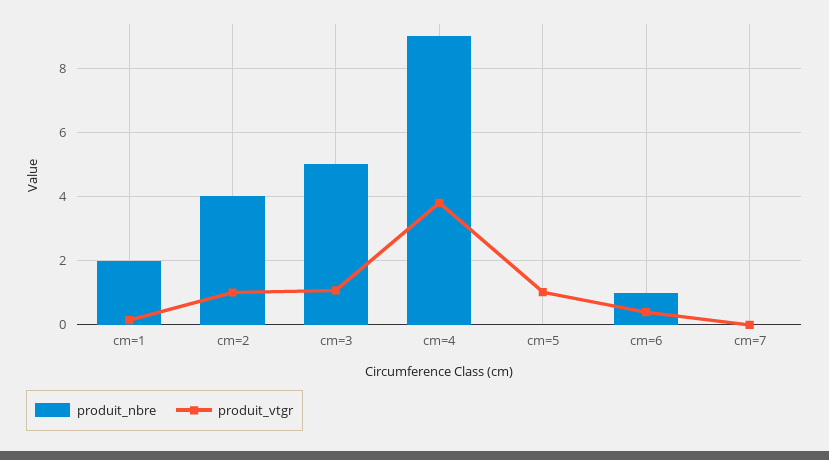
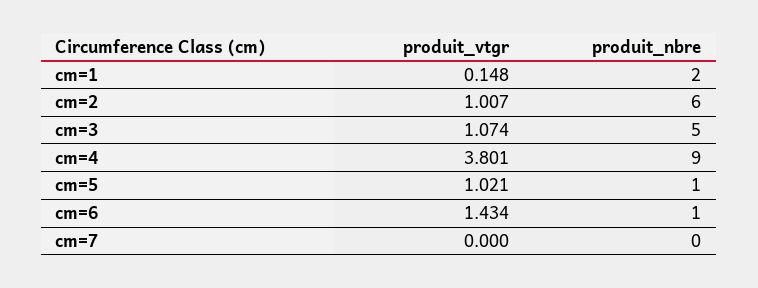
  {
    "produit_nbre": {
      "cm=1": 2,
-     "cm=2": 4,
+     "cm=2": 6,
      "cm=3": 5,
      "cm=4": 9,
-     "cm=5": 0,
+     "cm=5": 1,
      "cm=6": 1,
      "cm=7": 0
    },
    "produit_vtgr": {
      "cm=1": 0.148,
      "cm=2": 1.007,
      "cm=3": 1.074,
      "cm=4": 3.801,
      "cm=5": 1.021,
-     "cm=6": 0.4,
+     "cm=6": 1.434,
      "cm=7": 0
    }
  }

